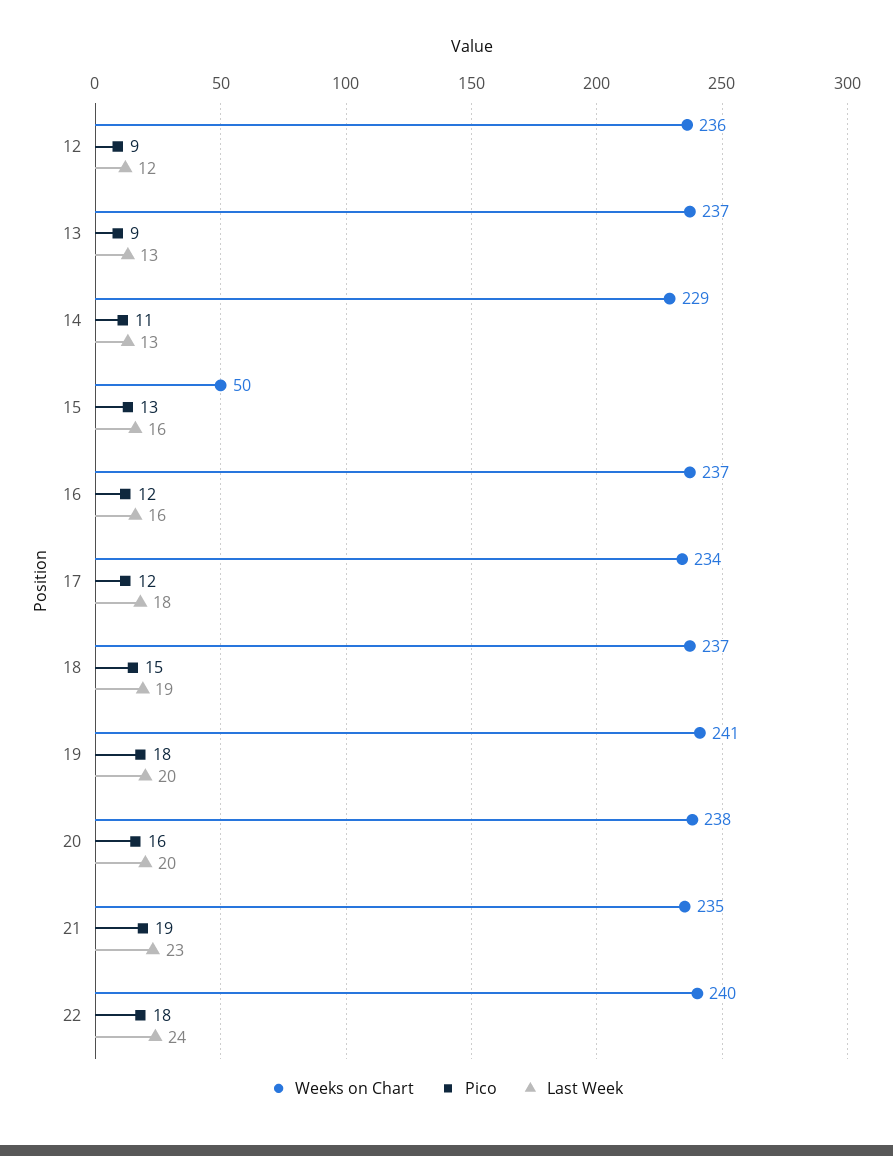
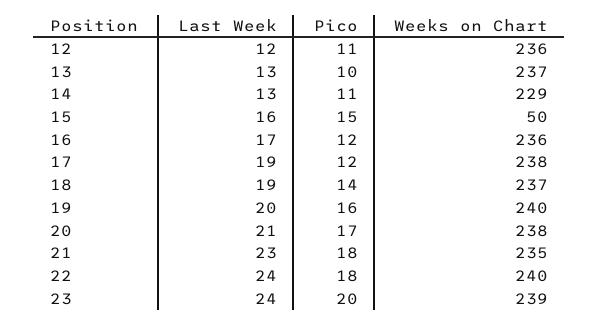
  {
    "Weeks on Chart": {
      "12": 236,
      "13": 237,
      "14": 229,
      "15": 50,
-     "16": 237,
+     "16": 236,
-     "17": 234,
+     "17": 238,
      "18": 237,
-     "19": 241,
+     "19": 240,
      "20": 238,
      "21": 235,
-     "22": 240
+     "22": 240,
+     "23": 239
    },
    "Pico": {
-     "12": 9,
+     "12": 11,
-     "13": 9,
+     "13": 10,
      "14": 11,
-     "15": 13,
+     "15": 15,
      "16": 12,
      "17": 12,
-     "18": 15,
+     "18": 14,
-     "19": 18,
+     "19": 16,
-     "20": 16,
+     "20": 17,
-     "21": 19,
+     "21": 18,
-     "22": 18
+     "22": 18,
+     "23": 20
    },
    "Last Week": {
      "12": 12,
      "13": 13,
      "14": 13,
      "15": 16,
-     "16": 16,
+     "16": 17,
-     "17": 18,
+     "17": 19,
      "18": 19,
      "19": 20,
-     "20": 20,
+     "20": 21,
      "21": 23,
-     "22": 24
+     "22": 24,
+     "23": 24
    }
  }

